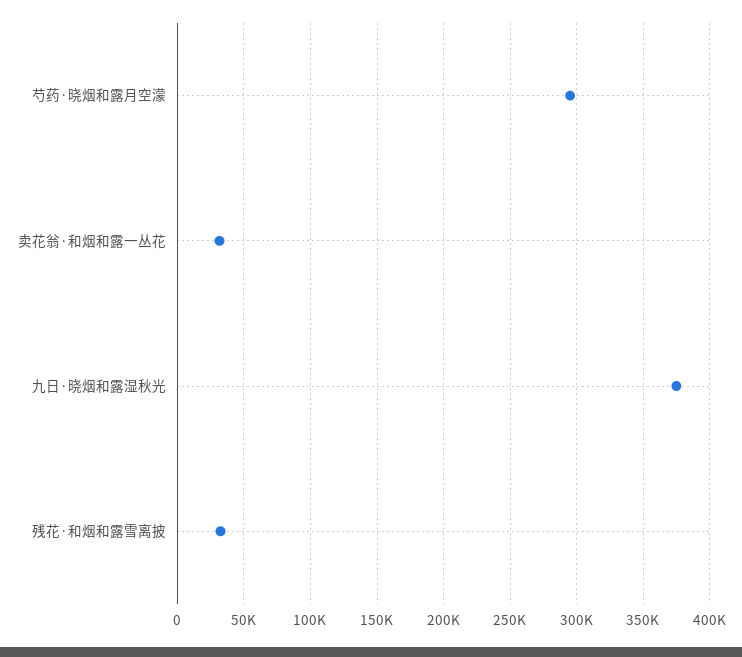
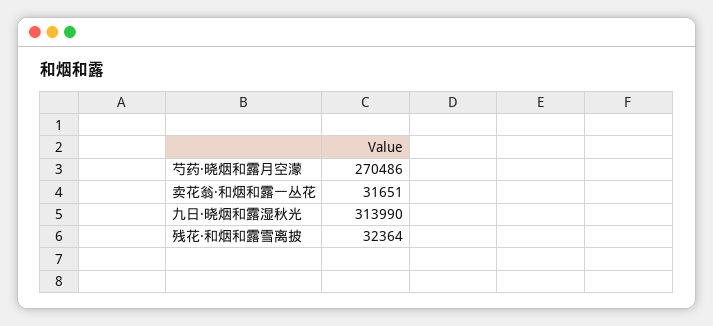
  {
-   "芍药·晓烟和露月空濛": 295000,
+   "芍药·晓烟和露月空濛": 270486,
    "卖花翁·和烟和露一丛花": 31651,
-   "九日·晓烟和露湿秋光": 375000,
+   "九日·晓烟和露湿秋光": 313990,
    "残花·和烟和露雪离披": 32364
  }

